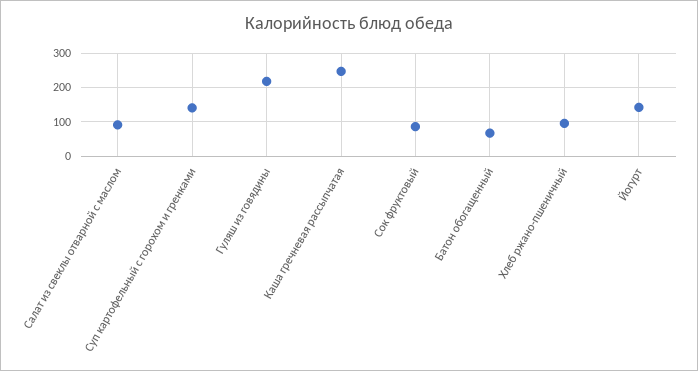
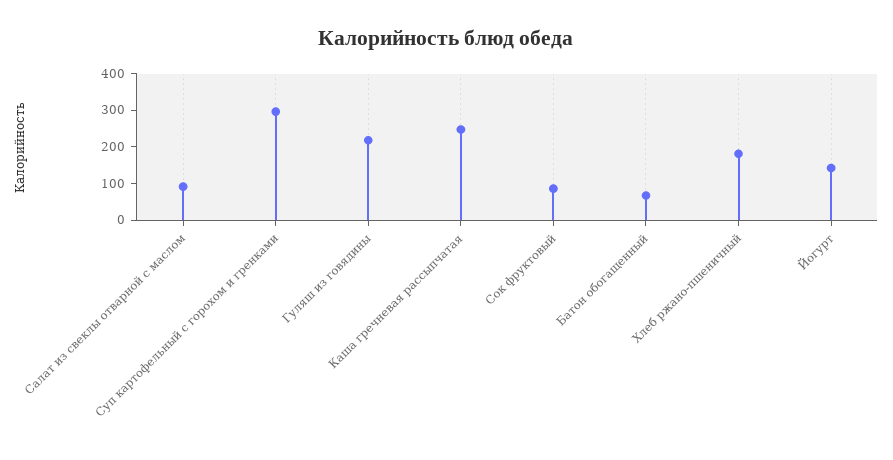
  {
    "Салат из свеклы отварной с маслом": 100,
-   "Суп картофельный с горохом и гренками": 140,
+   "Суп картофельный с горохом и гренками": 300,
    "Гуляш из говядины": 220,
    "Каша гречневая рассыпчатая": 240,
    "Сок фруктовый": 80,
    "Батон обогащенный": 60,
-   "Хлеб ржано-пшеничный": 100,
+   "Хлеб ржано-пшеничный": 175,
    "Йогурт": 140
  }

